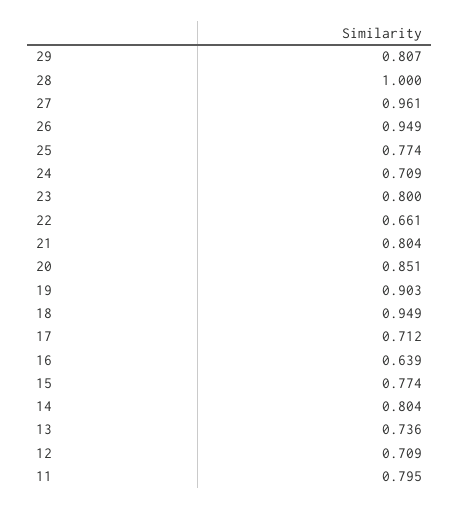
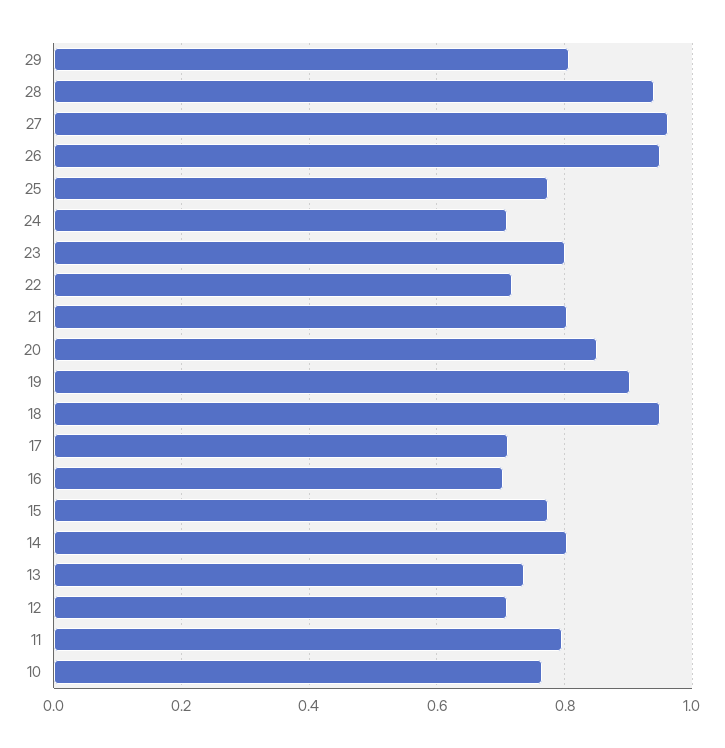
  {
    "29": 0.807,
-   "28": 1,
+   "28": 0.94,
    "27": 0.961,
    "26": 0.949,
    "25": 0.774,
    "24": 0.709,
    "23": 0.8,
-   "22": 0.661,
+   "22": 0.72,
    "21": 0.804,
    "20": 0.851,
    "19": 0.903,
    "18": 0.949,
    "17": 0.712,
-   "16": 0.639,
+   "16": 0.7,
    "15": 0.774,
    "14": 0.804,
    "13": 0.736,
    "12": 0.709,
-   "11": 0.795
+   "11": 0.795,
+   "10": 0.76
  }

